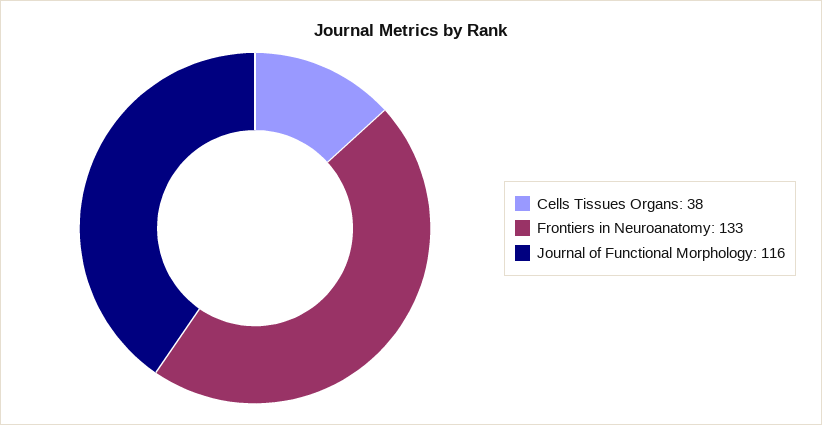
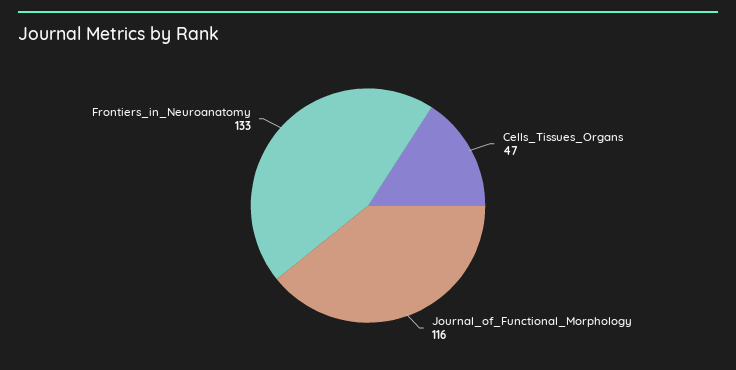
  {
-   "Cells Tissues Organs": 38,
+   "Cells Tissues Organs": 47,
    "Frontiers in Neuroanatomy": 133,
    "Journal of Functional Morphology": 116
  }

